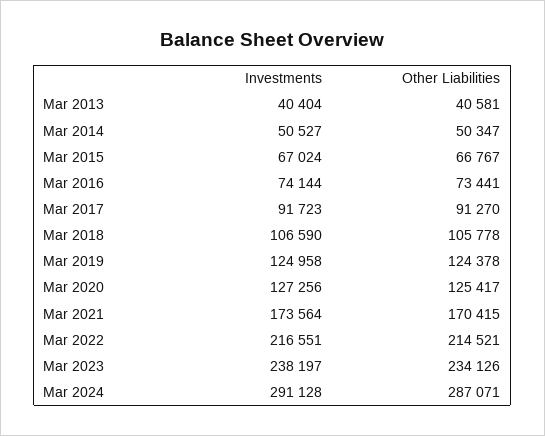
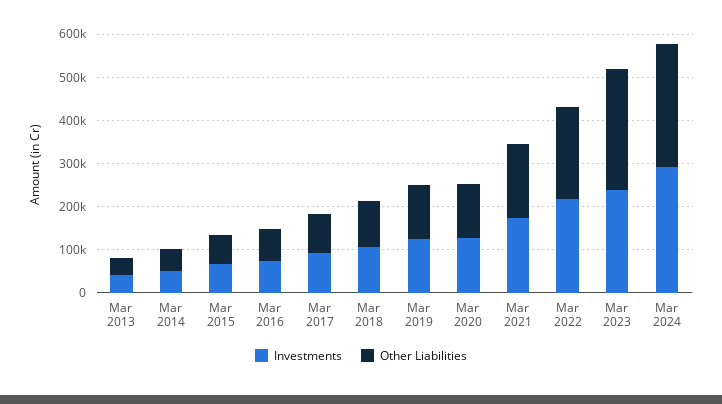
  {
    "Investments": {
      "Mar 2013": 40404,
      "Mar 2014": 50527,
      "Mar 2015": 67024,
      "Mar 2016": 74144,
      "Mar 2017": 91723,
      "Mar 2018": 106590,
      "Mar 2019": 124958,
      "Mar 2020": 127256,
      "Mar 2021": 173564,
      "Mar 2022": 216551,
      "Mar 2023": 238197,
      "Mar 2024": 291128
    },
    "Other Liabilities": {
      "Mar 2013": 40581,
      "Mar 2014": 50347,
      "Mar 2015": 66767,
      "Mar 2016": 73441,
      "Mar 2017": 91270,
      "Mar 2018": 105778,
      "Mar 2019": 124378,
      "Mar 2020": 125417,
      "Mar 2021": 170415,
      "Mar 2022": 214521,
-     "Mar 2023": 234126,
+     "Mar 2023": 280000,
      "Mar 2024": 287071
    }
  }

